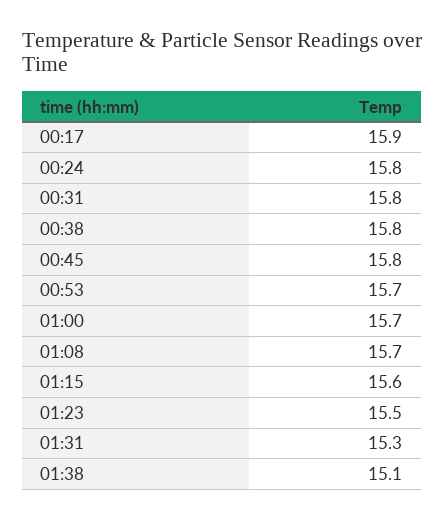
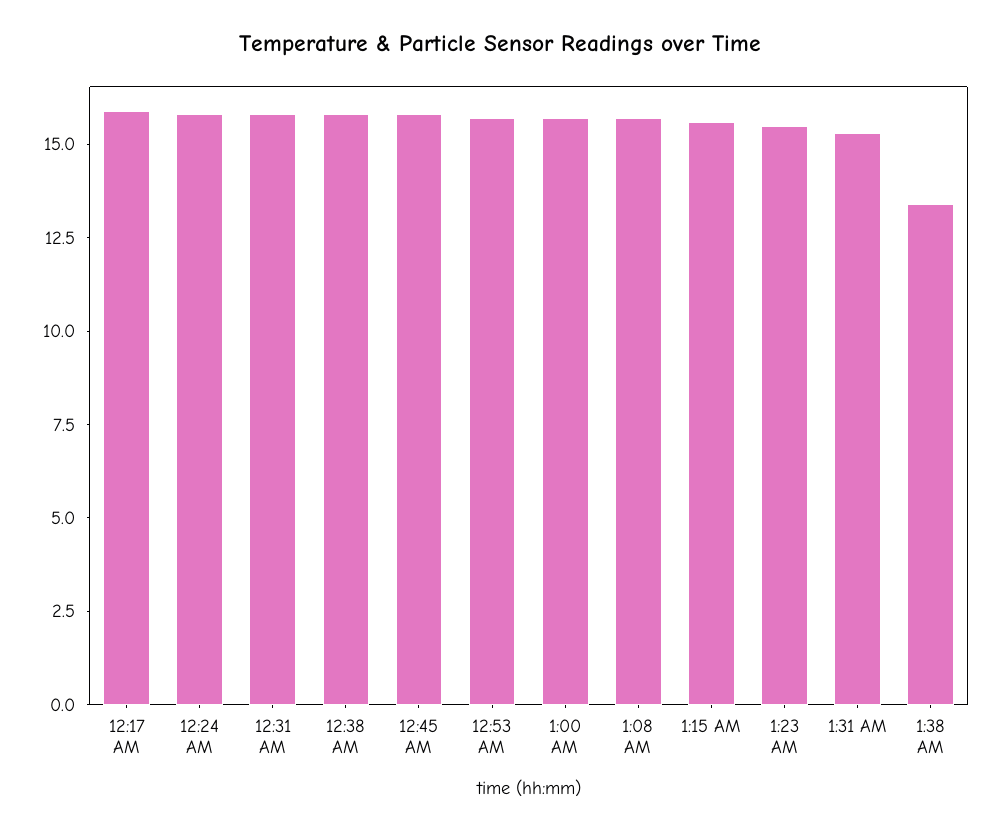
  {
    "00:17": 15.9,
    "00:24": 15.8,
    "00:31": 15.8,
    "00:38": 15.8,
    "00:45": 15.8,
    "00:53": 15.7,
    "01:00": 15.7,
    "01:08": 15.7,
    "01:15": 15.6,
    "01:23": 15.5,
    "01:31": 15.3,
-   "01:38": 15.1
+   "01:38": 13.5
  }

